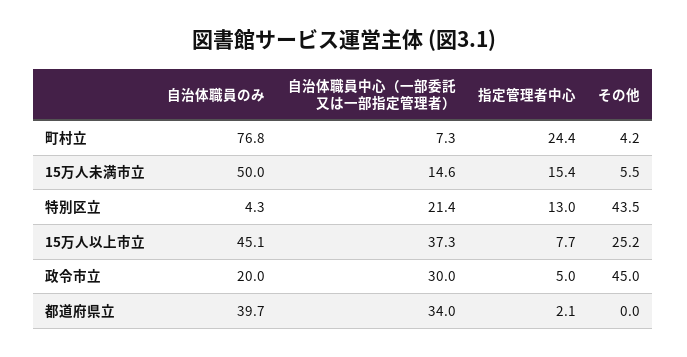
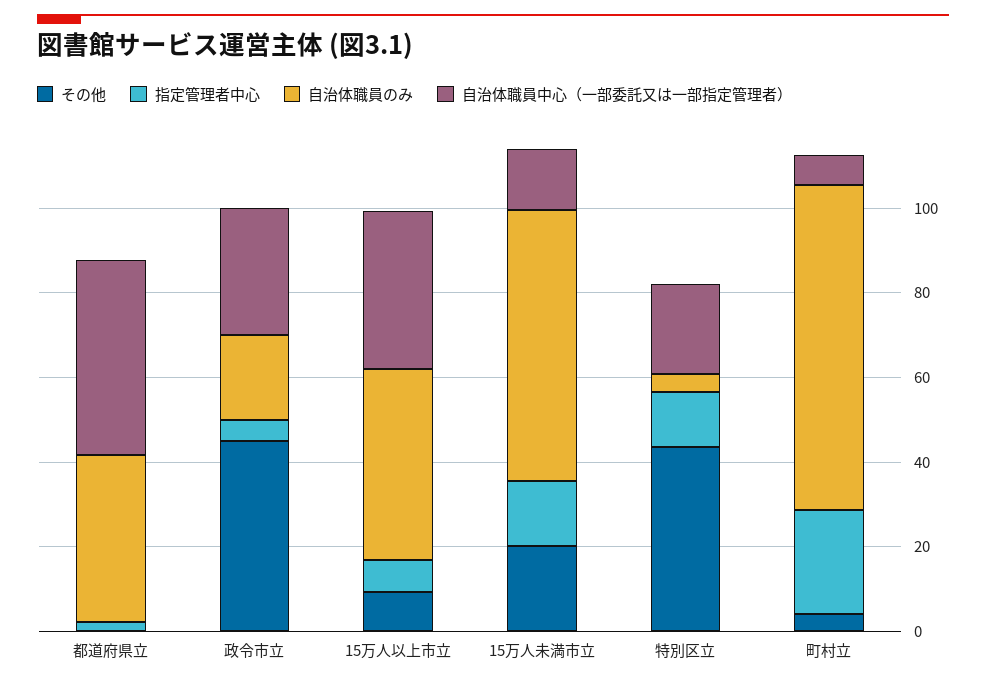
  {
    "自治体職員のみ": {
      "町村立": 76.8,
-     "15万人未満市立": 50,
+     "15万人未満市立": 65,
      "特別区立": 4.3,
      "15万人以上市立": 45.1,
      "政令市立": 20,
      "都道府県立": 39.7
    },
    "自治体職員中心（一部委託又は一部指定管理者）": {
      "町村立": 7.3,
      "15万人未満市立": 14.6,
      "特別区立": 21.4,
      "15万人以上市立": 37.3,
      "政令市立": 30,
-     "都道府県立": 34
+     "都道府県立": 45
    },
    "指定管理者中心": {
      "町村立": 24.4,
      "15万人未満市立": 15.4,
      "特別区立": 13,
      "15万人以上市立": 7.7,
      "政令市立": 5,
      "都道府県立": 2.1
    },
    "その他": {
      "町村立": 4.2,
-     "15万人未満市立": 5.5,
+     "15万人未満市立": 20,
      "特別区立": 43.5,
-     "15万人以上市立": 25.2,
+     "15万人以上市立": 10,
      "政令市立": 45,
      "都道府県立": 0
    }
  }

